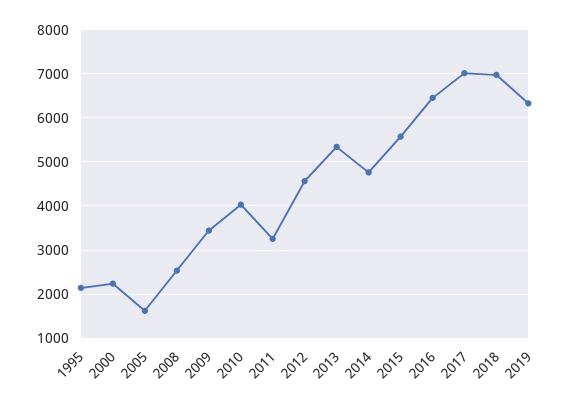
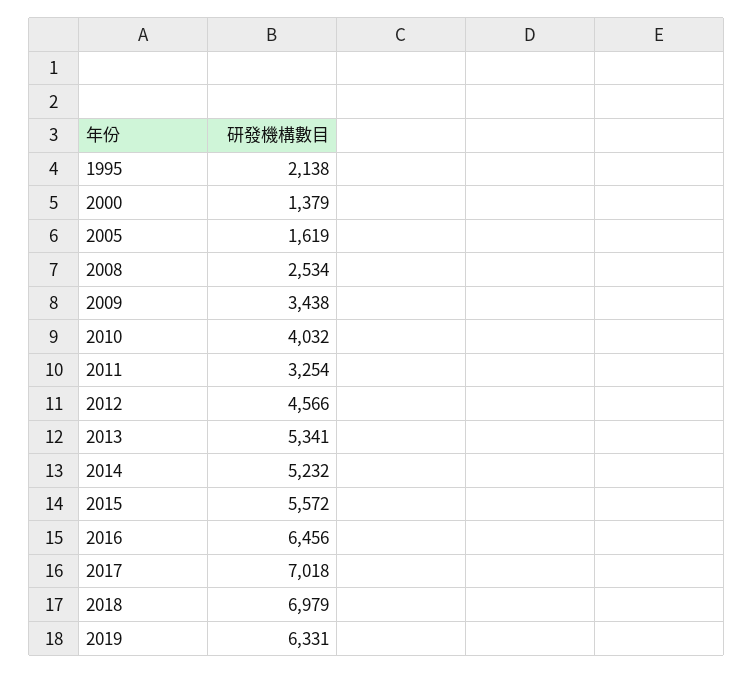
  {
    "1995": 2138,
-   "2000": 2200,
+   "2000": 1379,
    "2005": 1619,
    "2008": 2534,
    "2009": 3438,
    "2010": 4032,
    "2011": 3254,
    "2012": 4566,
    "2013": 5341,
-   "2014": 4800,
+   "2014": 5232,
    "2015": 5572,
    "2016": 6456,
    "2017": 7018,
    "2018": 6979,
    "2019": 6331
  }

